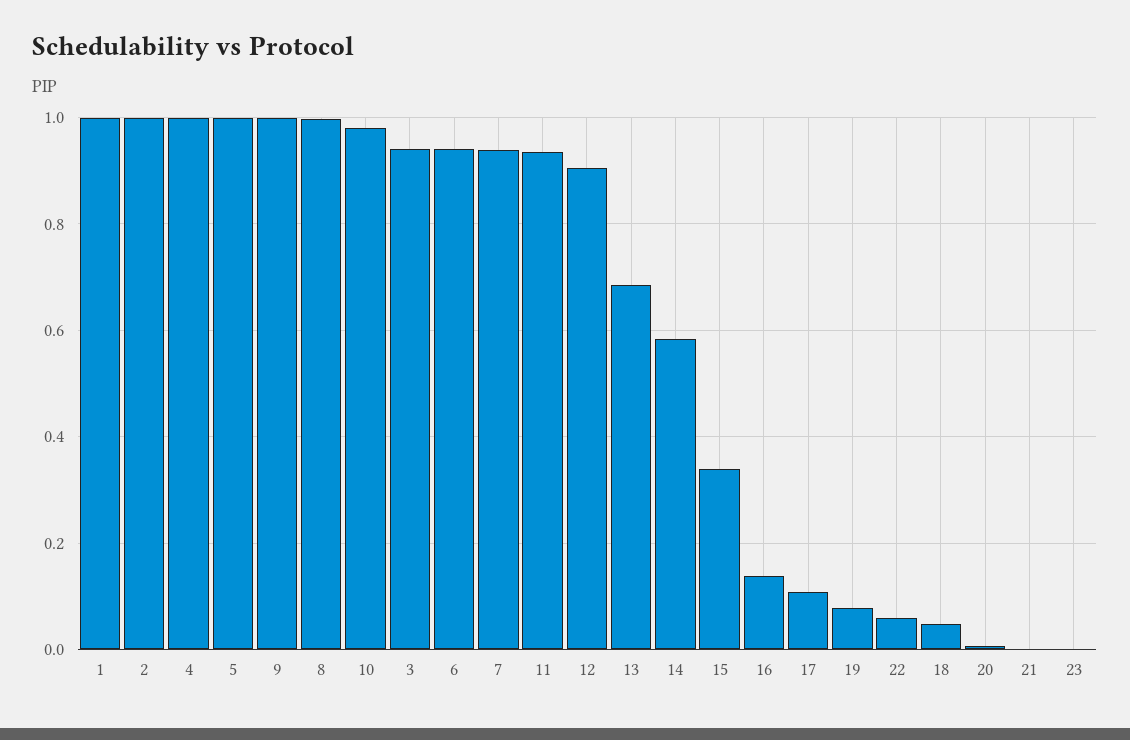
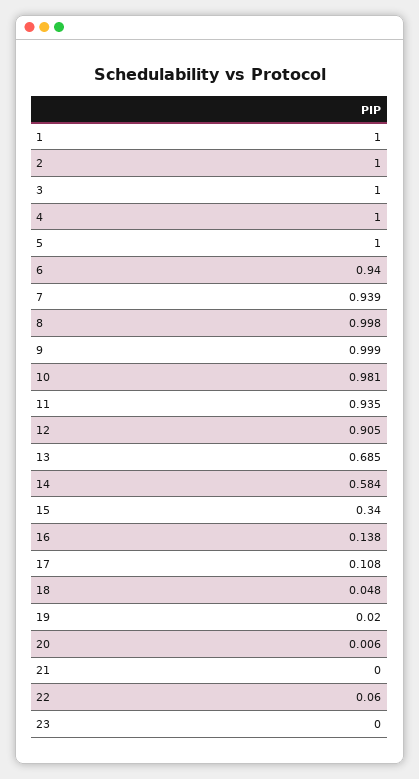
  {
    "1": 1,
    "2": 1,
    "4": 1,
    "5": 1,
    "9": 0.999,
    "8": 0.998,
    "10": 0.981,
-   "3": 0.94,
+   "3": 1,
    "6": 0.94,
    "7": 0.939,
    "11": 0.935,
    "12": 0.905,
    "13": 0.685,
    "14": 0.584,
    "15": 0.34,
    "16": 0.138,
    "17": 0.108,
-   "19": 0.08,
+   "19": 0.02,
    "22": 0.06,
    "18": 0.048,
    "20": 0.006,
    "21": 0,
    "23": 0
  }

